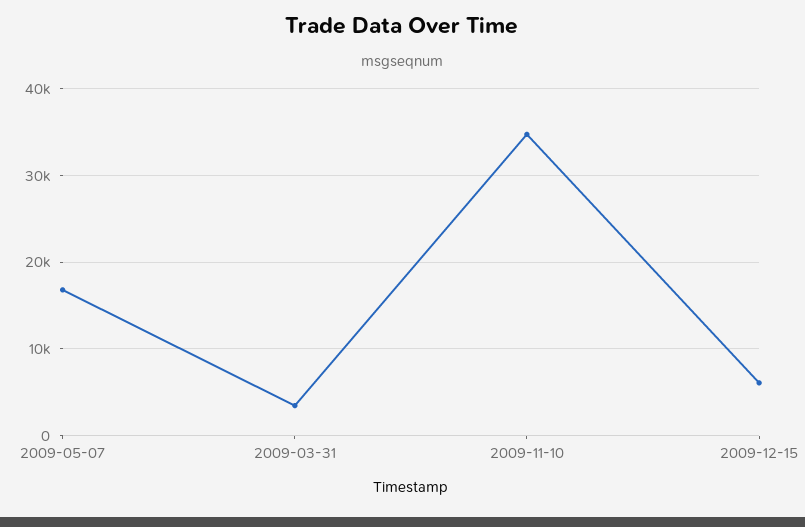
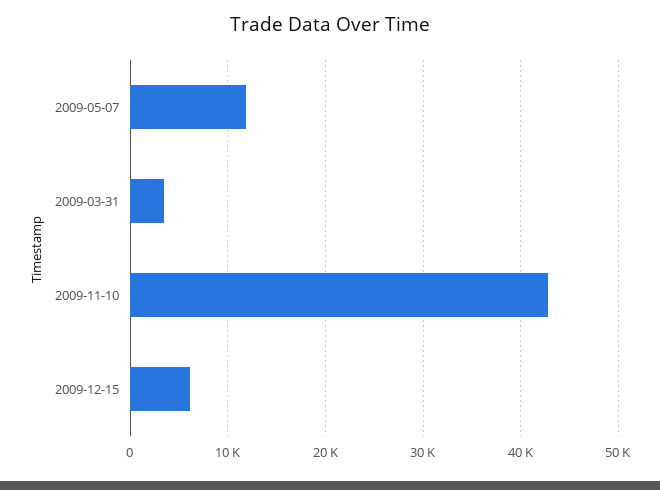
  {
-   "2009-05-07": 17000,
+   "2009-05-07": 12000,
    "2009-03-31": 3000,
-   "2009-11-10": 35000,
+   "2009-11-10": 43000,
    "2009-12-15": 6000
  }

